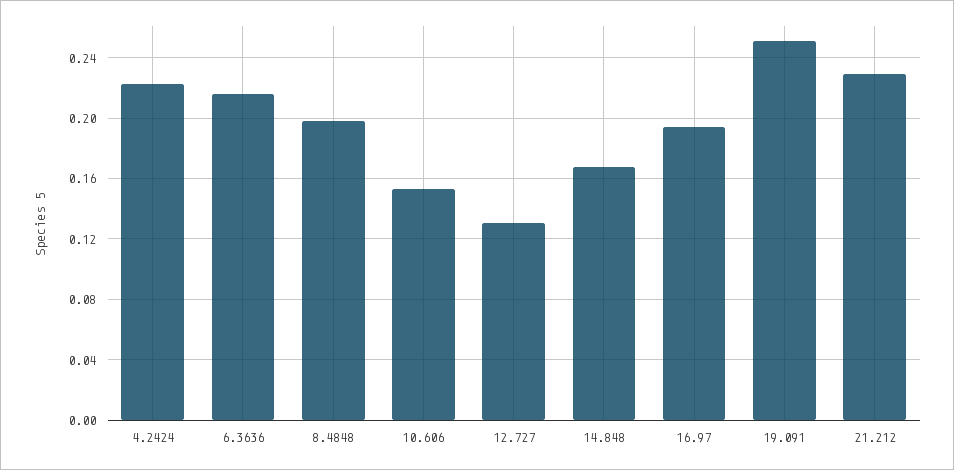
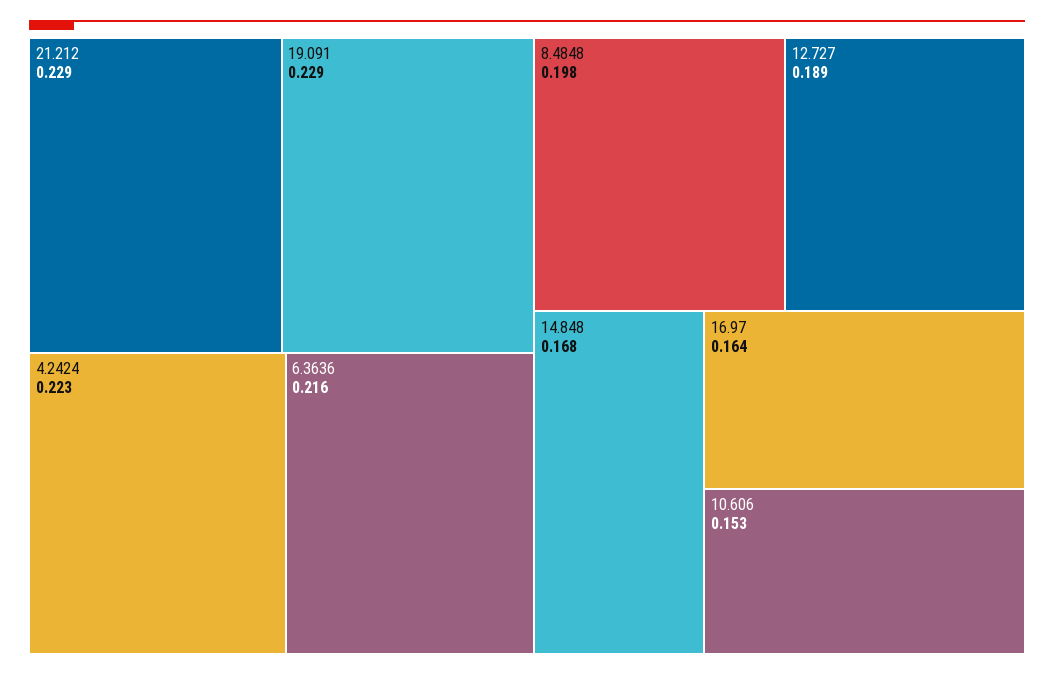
  {
    "4.2424": 0.223,
    "6.3636": 0.216,
    "8.4848": 0.198,
    "10.606": 0.153,
-   "12.727": 0.13,
+   "12.727": 0.189,
    "14.848": 0.168,
-   "16.97": 0.195,
+   "16.97": 0.164,
-   "19.091": 0.25,
+   "19.091": 0.229,
    "21.212": 0.229
  }

